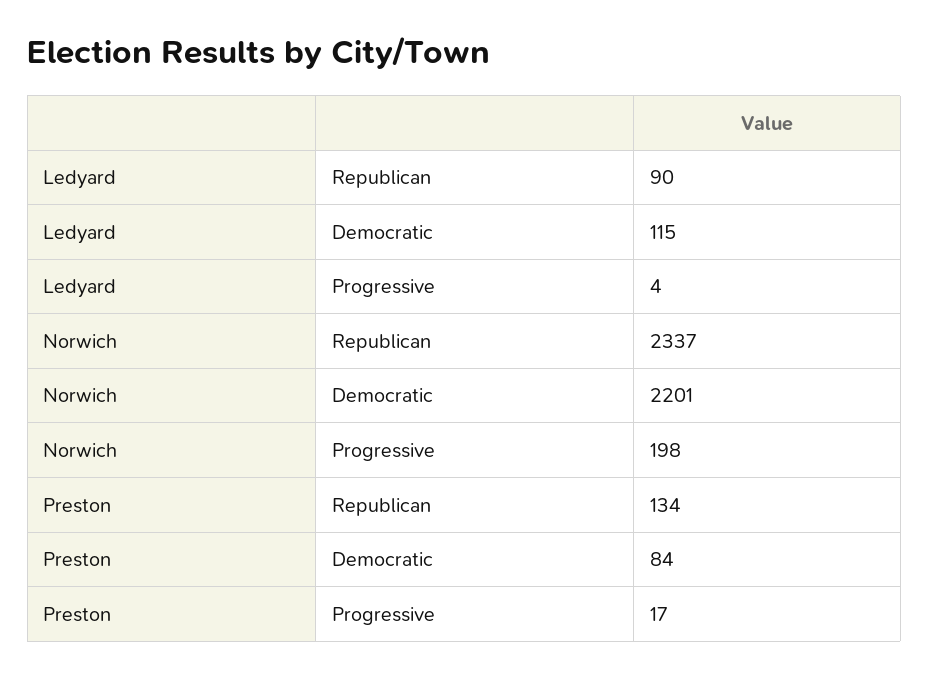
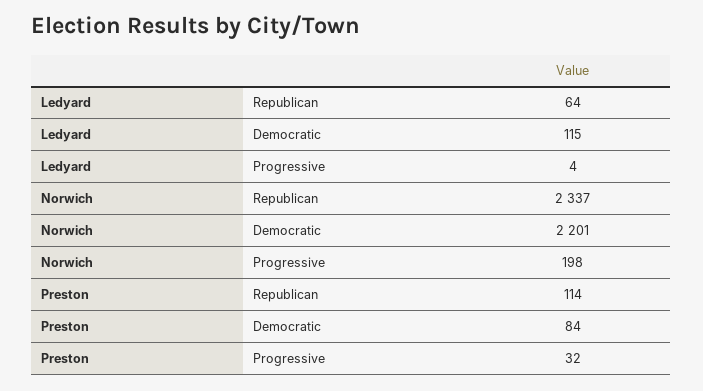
  {
    "Ledyard": {
-     "Republican": 90,
+     "Republican": 64,
      "Democratic": 115,
      "Progressive": 4
    },
    "Norwich": {
      "Republican": 2337,
      "Democratic": 2201,
      "Progressive": 198
    },
    "Preston": {
-     "Republican": 134,
+     "Republican": 114,
      "Democratic": 84,
-     "Progressive": 17
+     "Progressive": 32
    }
  }

